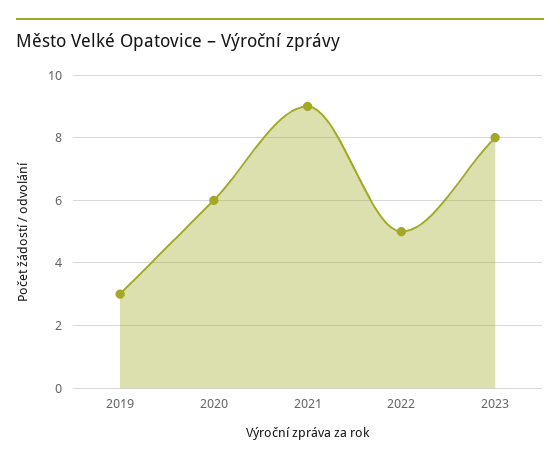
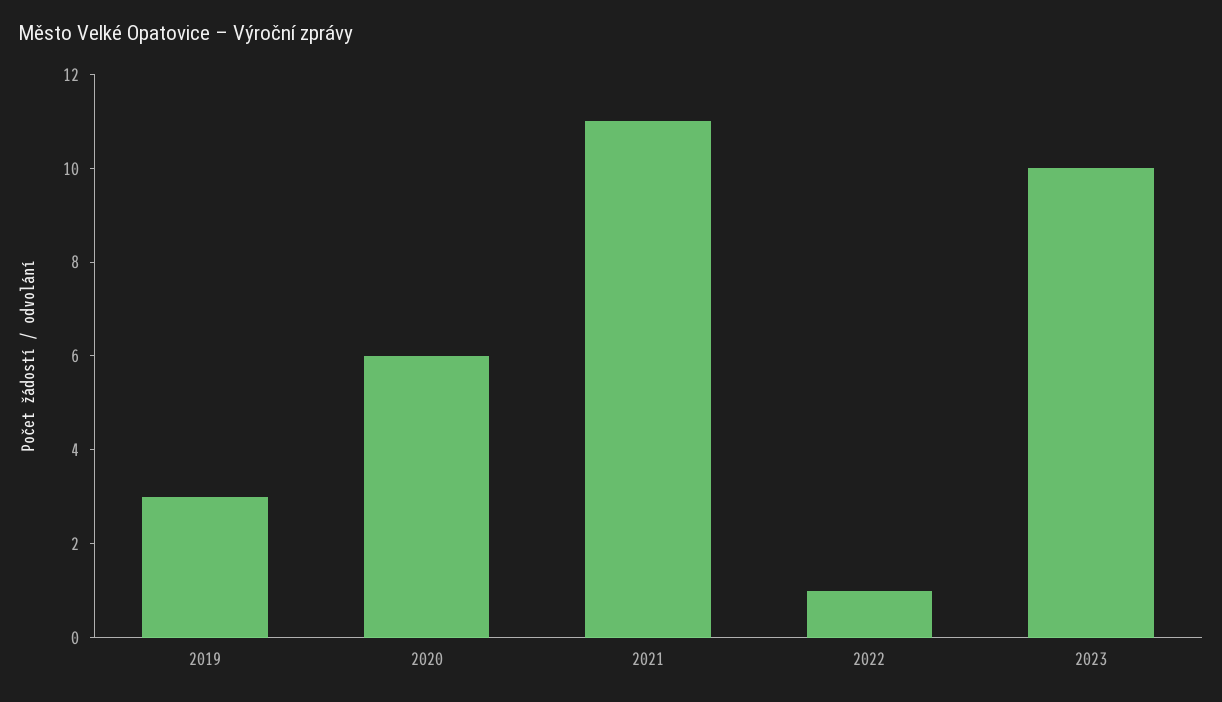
  {
    "2019": 3,
    "2020": 6,
-   "2021": 9,
+   "2021": 11,
-   "2022": 5,
+   "2022": 1,
-   "2023": 8
+   "2023": 10
  }

